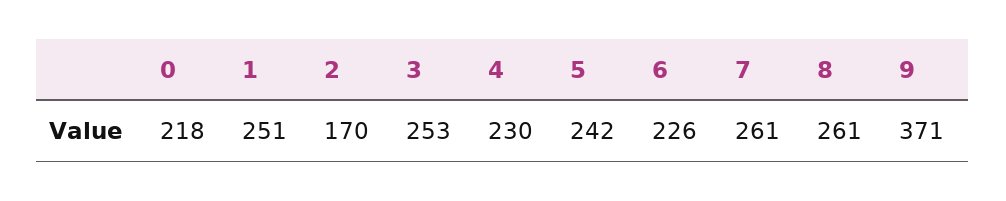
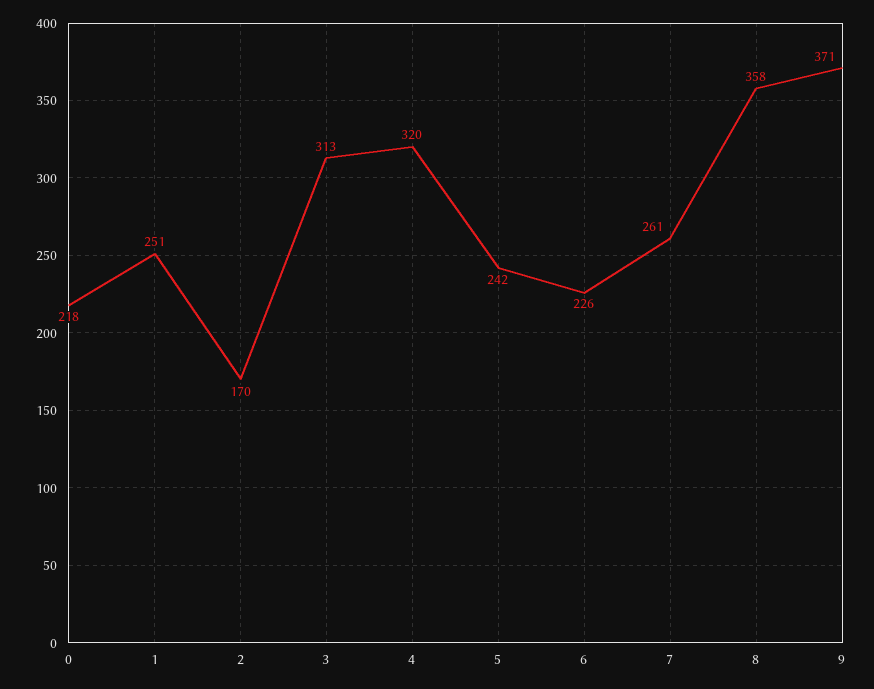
  {
    "0": 218,
    "1": 251,
    "2": 170,
-   "3": 253,
+   "3": 313,
-   "4": 230,
+   "4": 320,
    "5": 242,
    "6": 226,
    "7": 261,
-   "8": 261,
+   "8": 358,
    "9": 371
  }

